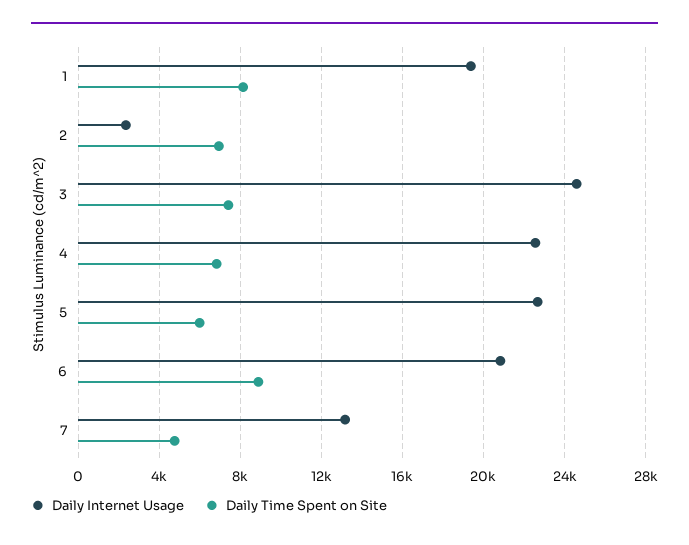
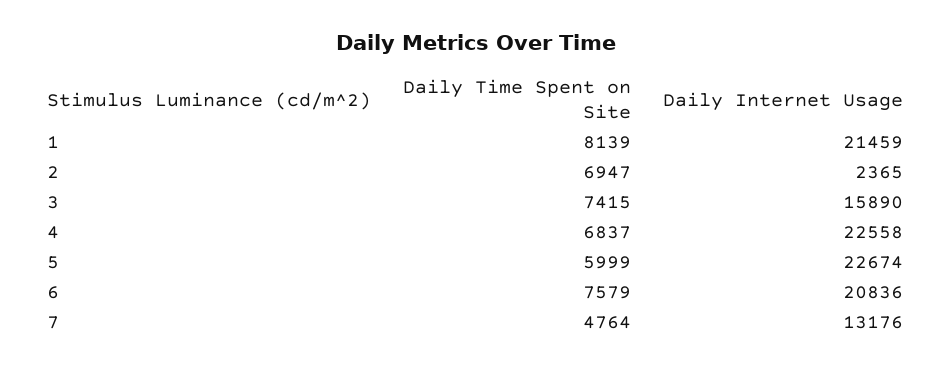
  {
    "Daily Internet Usage": {
-     "1": 19500,
+     "1": 21459,
      "2": 2365,
-     "3": 24500,
+     "3": 15890,
      "4": 22558,
      "5": 22674,
      "6": 20836,
      "7": 13176
    },
    "Daily Time Spent on Site": {
      "1": 8139,
      "2": 6947,
      "3": 7415,
      "4": 6837,
      "5": 5999,
-     "6": 9000,
+     "6": 7579,
      "7": 4764
    }
  }

